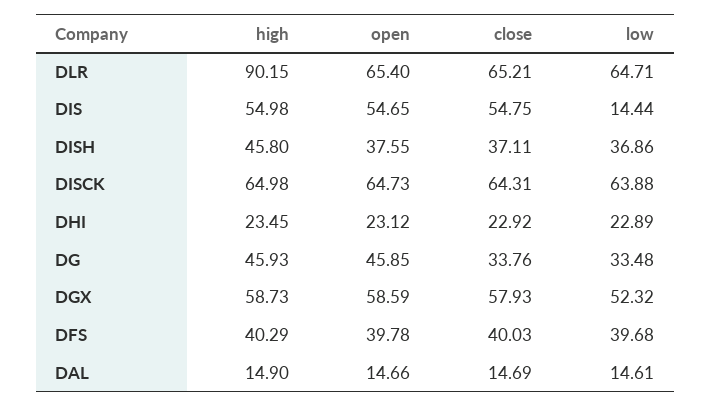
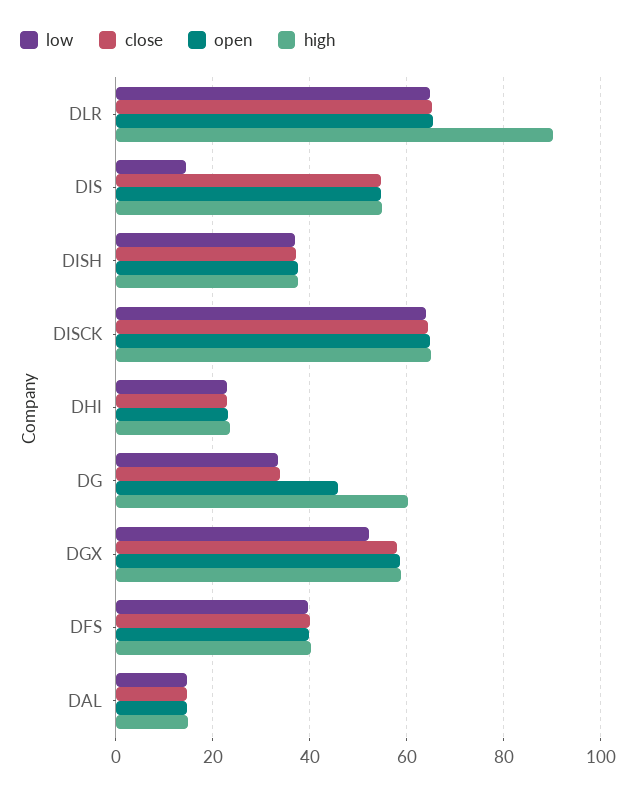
  {
    "high": {
      "DLR": 90.15,
      "DIS": 54.98,
-     "DISH": 45.8,
+     "DISH": 38,
      "DISCK": 64.98,
      "DHI": 23.45,
-     "DG": 45.93,
+     "DG": 60,
      "DGX": 58.73,
      "DFS": 40.29,
      "DAL": 14.9
    },
    "open": {
      "DLR": 65.4,
      "DIS": 54.65,
      "DISH": 37.55,
      "DISCK": 64.73,
      "DHI": 23.12,
      "DG": 45.85,
      "DGX": 58.59,
      "DFS": 39.78,
      "DAL": 14.66
    },
    "close": {
      "DLR": 65.21,
      "DIS": 54.75,
      "DISH": 37.11,
      "DISCK": 64.31,
      "DHI": 22.92,
      "DG": 33.76,
      "DGX": 57.93,
      "DFS": 40.03,
      "DAL": 14.69
    },
    "low": {
      "DLR": 64.71,
      "DIS": 14.44,
      "DISH": 36.86,
      "DISCK": 63.88,
      "DHI": 22.89,
      "DG": 33.48,
      "DGX": 52.32,
      "DFS": 39.68,
      "DAL": 14.61
    }
  }

